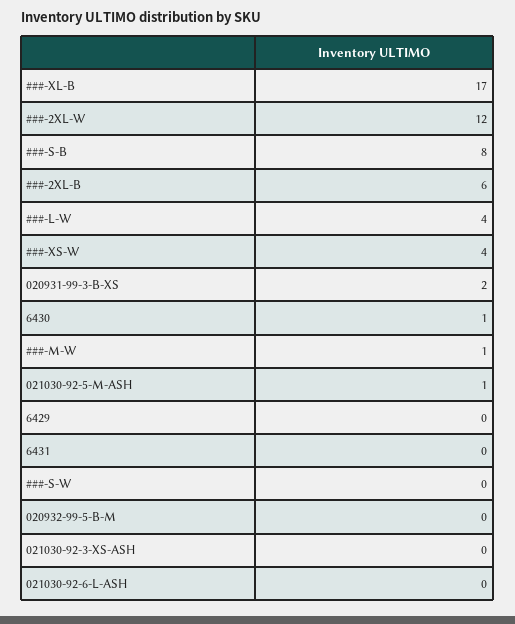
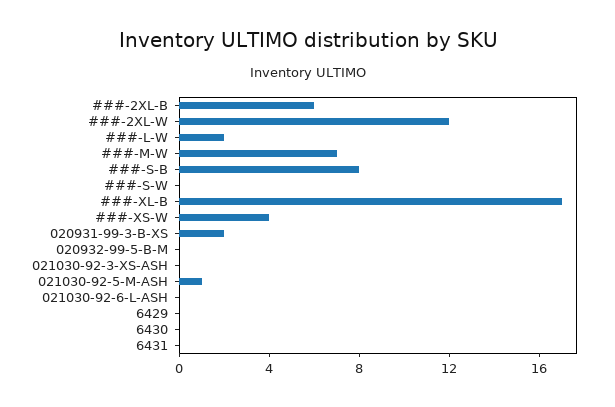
  {
    "###-XL-B": 17,
    "###-2XL-W": 12,
    "###-S-B": 8,
    "###-2XL-B": 6,
-   "###-L-W": 4,
+   "###-L-W": 2,
    "###-XS-W": 4,
    "020931-99-3-B-XS": 2,
-   "6430": 1,
+   "6430": 0,
-   "###-M-W": 1,
+   "###-M-W": 7,
    "021030-92-5-M-ASH": 1,
    "6429": 0,
    "6431": 0,
    "###-S-W": 0,
    "020932-99-5-B-M": 0,
    "021030-92-3-XS-ASH": 0,
    "021030-92-6-L-ASH": 0
  }

